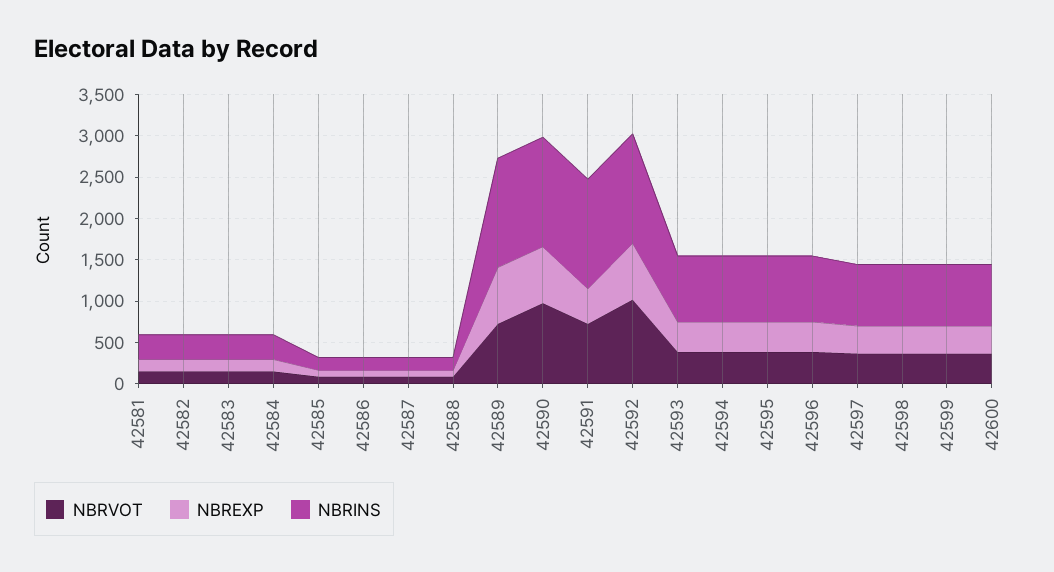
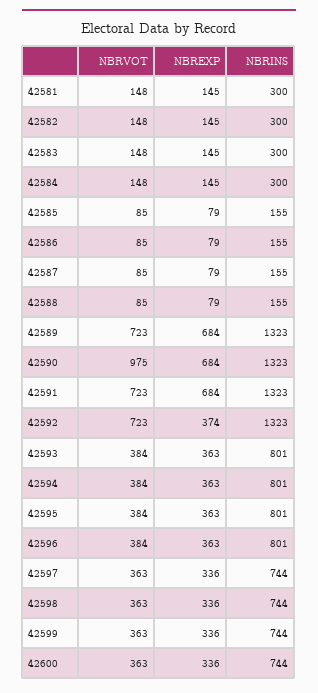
  {
    "NBRVOT": {
      "42581": 148,
      "42582": 148,
      "42583": 148,
      "42584": 148,
      "42585": 85,
      "42586": 85,
      "42587": 85,
      "42588": 85,
      "42589": 723,
      "42590": 975,
      "42591": 723,
-     "42592": 1000,
+     "42592": 723,
      "42593": 384,
      "42594": 384,
      "42595": 384,
      "42596": 384,
      "42597": 363,
      "42598": 363,
      "42599": 363,
      "42600": 363
    },
    "NBREXP": {
      "42581": 145,
      "42582": 145,
      "42583": 145,
      "42584": 145,
      "42585": 79,
      "42586": 79,
      "42587": 79,
      "42588": 79,
      "42589": 684,
      "42590": 684,
-     "42591": 400,
+     "42591": 684,
-     "42592": 700,
+     "42592": 374,
      "42593": 363,
      "42594": 363,
      "42595": 363,
      "42596": 363,
      "42597": 336,
      "42598": 336,
      "42599": 336,
      "42600": 336
    },
    "NBRINS": {
      "42581": 300,
      "42582": 300,
      "42583": 300,
      "42584": 300,
      "42585": 155,
      "42586": 155,
      "42587": 155,
      "42588": 155,
      "42589": 1323,
      "42590": 1323,
      "42591": 1323,
      "42592": 1323,
      "42593": 801,
      "42594": 801,
      "42595": 801,
      "42596": 801,
      "42597": 744,
      "42598": 744,
      "42599": 744,
      "42600": 744
    }
  }

